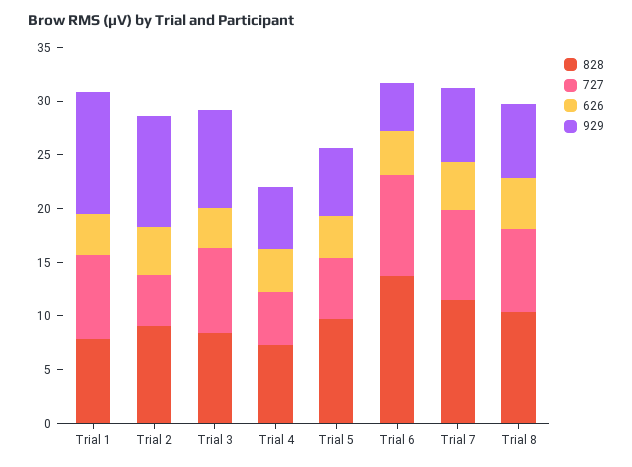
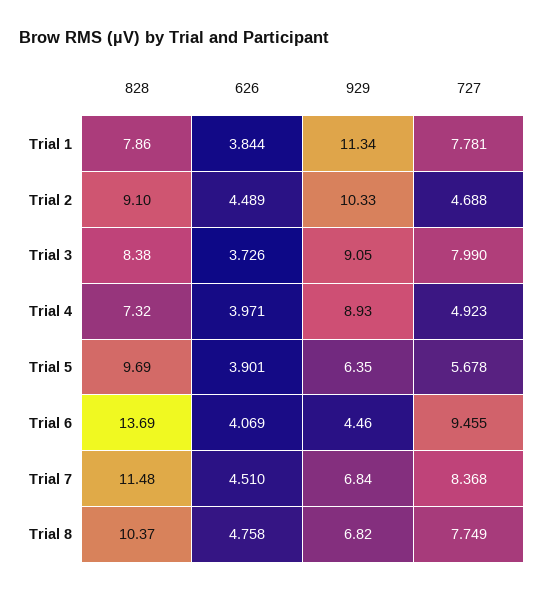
  {
    "828": {
      "Trial 1": 7.86,
      "Trial 2": 9.1,
      "Trial 3": 8.38,
      "Trial 4": 7.32,
      "Trial 5": 9.69,
      "Trial 6": 13.69,
      "Trial 7": 11.48,
      "Trial 8": 10.37
    },
    "727": {
      "Trial 1": 7.781,
      "Trial 2": 4.688,
      "Trial 3": 7.99,
      "Trial 4": 4.923,
      "Trial 5": 5.678,
      "Trial 6": 9.455,
      "Trial 7": 8.368,
      "Trial 8": 7.749
    },
    "626": {
      "Trial 1": 3.844,
      "Trial 2": 4.489,
      "Trial 3": 3.726,
      "Trial 4": 3.971,
      "Trial 5": 3.901,
      "Trial 6": 4.069,
      "Trial 7": 4.51,
      "Trial 8": 4.758
    },
    "929": {
      "Trial 1": 11.34,
      "Trial 2": 10.33,
      "Trial 3": 9.05,
-     "Trial 4": 6,
+     "Trial 4": 8.93,
      "Trial 5": 6.35,
      "Trial 6": 4.46,
      "Trial 7": 6.84,
      "Trial 8": 6.82
    }
  }

